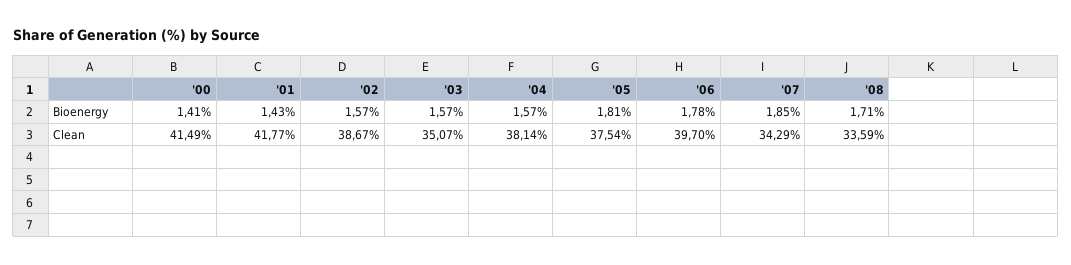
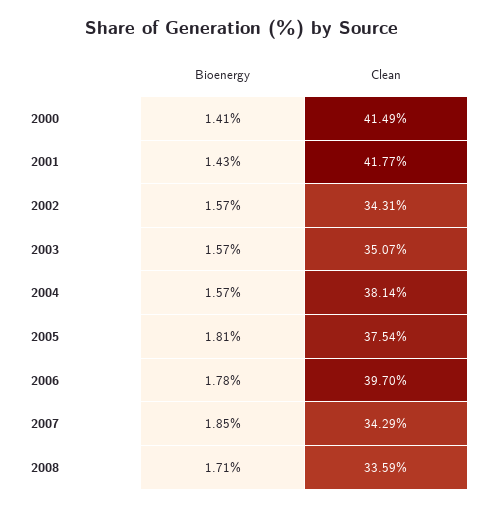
  {
    "'00": {
      "Bioenergy": 1.41,
      "Clean": 41.49
    },
    "'01": {
      "Bioenergy": 1.43,
      "Clean": 41.77
    },
    "'02": {
      "Bioenergy": 1.57,
-     "Clean": 38.67
+     "Clean": 34.31
    },
    "'03": {
      "Bioenergy": 1.57,
      "Clean": 35.07
    },
    "'04": {
      "Bioenergy": 1.57,
      "Clean": 38.14
    },
    "'05": {
      "Bioenergy": 1.81,
      "Clean": 37.54
    },
    "'06": {
      "Bioenergy": 1.78,
      "Clean": 39.7
    },
    "'07": {
      "Bioenergy": 1.85,
      "Clean": 34.29
    },
    "'08": {
      "Bioenergy": 1.71,
      "Clean": 33.59
    }
  }

